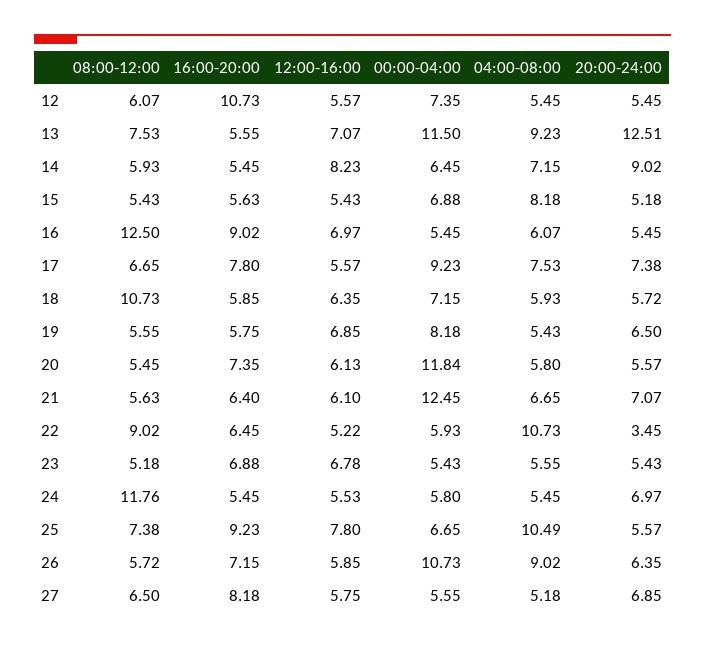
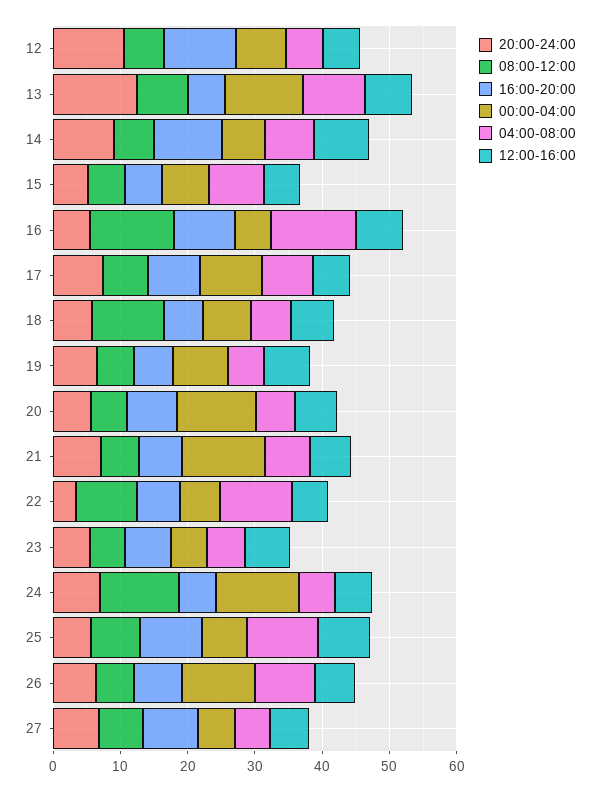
  {
    "08:00-12:00": {
      "12": 6.07,
      "13": 7.53,
      "14": 5.93,
      "15": 5.43,
      "16": 12.5,
      "17": 6.65,
      "18": 10.73,
      "19": 5.55,
      "20": 5.45,
      "21": 5.63,
      "22": 9.02,
      "23": 5.18,
      "24": 11.76,
      "25": 7.38,
      "26": 5.72,
      "27": 6.5
    },
    "16:00-20:00": {
      "12": 10.73,
      "13": 5.55,
-     "14": 5.45,
+     "14": 10,
      "15": 5.63,
      "16": 9.02,
      "17": 7.8,
      "18": 5.85,
      "19": 5.75,
      "20": 7.35,
      "21": 6.4,
      "22": 6.45,
      "23": 6.88,
      "24": 5.45,
      "25": 9.23,
      "26": 7.15,
      "27": 8.18
    },
    "12:00-16:00": {
      "12": 5.57,
      "13": 7.07,
      "14": 8.23,
      "15": 5.43,
      "16": 6.97,
      "17": 5.57,
      "18": 6.35,
      "19": 6.85,
      "20": 6.13,
      "21": 6.1,
      "22": 5.22,
      "23": 6.78,
      "24": 5.53,
      "25": 7.8,
      "26": 5.85,
      "27": 5.75
    },
    "00:00-04:00": {
      "12": 7.35,
      "13": 11.5,
      "14": 6.45,
      "15": 6.88,
      "16": 5.45,
      "17": 9.23,
      "18": 7.15,
      "19": 8.18,
      "20": 11.84,
      "21": 12.45,
      "22": 5.93,
      "23": 5.43,
-     "24": 5.8,
+     "24": 12,
      "25": 6.65,
      "26": 10.73,
      "27": 5.55
    },
    "04:00-08:00": {
      "12": 5.45,
      "13": 9.23,
      "14": 7.15,
      "15": 8.18,
-     "16": 6.07,
+     "16": 12,
      "17": 7.53,
      "18": 5.93,
      "19": 5.43,
      "20": 5.8,
      "21": 6.65,
      "22": 10.73,
      "23": 5.55,
      "24": 5.45,
      "25": 10.49,
      "26": 9.02,
      "27": 5.18
    },
    "20:00-24:00": {
-     "12": 5.45,
+     "12": 10,
      "13": 12.51,
      "14": 9.02,
      "15": 5.18,
      "16": 5.45,
      "17": 7.38,
      "18": 5.72,
      "19": 6.5,
      "20": 5.57,
      "21": 7.07,
      "22": 3.45,
      "23": 5.43,
      "24": 6.97,
      "25": 5.57,
      "26": 6.35,
      "27": 6.85
    }
  }

